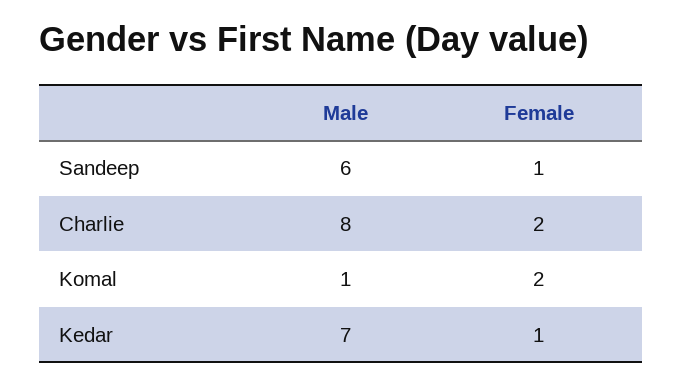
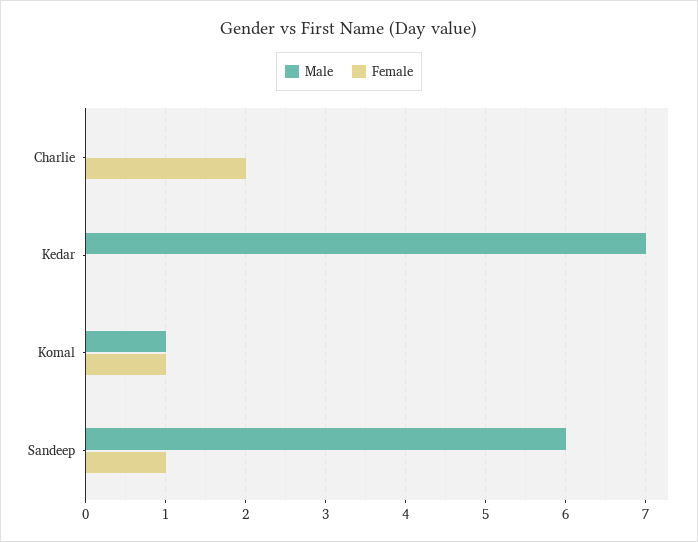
  {
    "Male": {
      "Sandeep": 6,
-     "Charlie": 8,
+     "Charlie": 0,
      "Komal": 1,
      "Kedar": 7
    },
    "Female": {
      "Sandeep": 1,
      "Charlie": 2,
-     "Komal": 2,
+     "Komal": 1,
-     "Kedar": 1
+     "Kedar": 0
    }
  }

